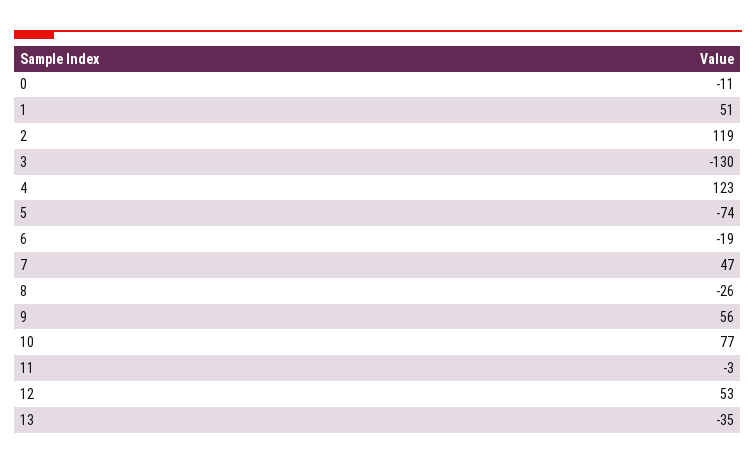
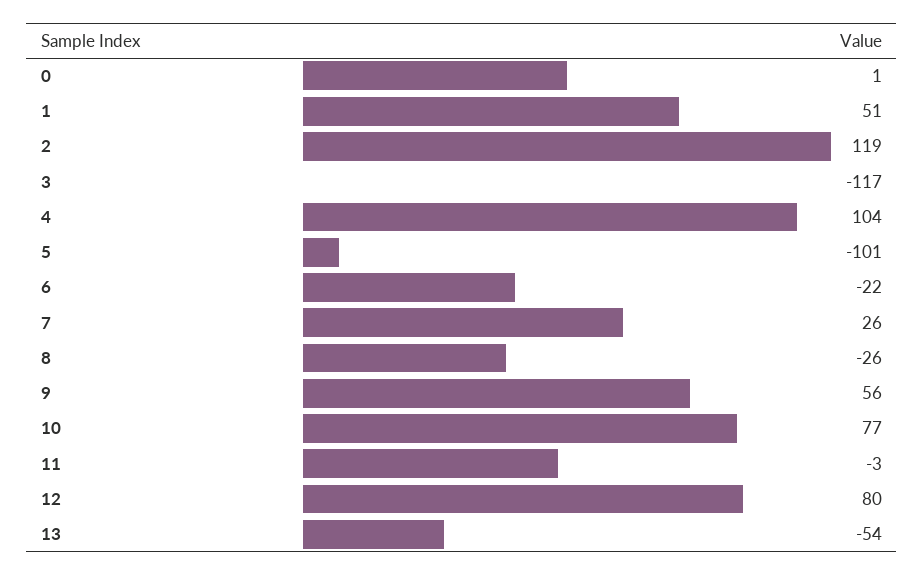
  {
-   "0": -11,
+   "0": 1,
    "1": 51,
    "2": 119,
-   "3": -130,
+   "3": -117,
-   "4": 123,
+   "4": 104,
-   "5": -74,
+   "5": -101,
-   "6": -19,
+   "6": -22,
-   "7": 47,
+   "7": 26,
    "8": -26,
    "9": 56,
    "10": 77,
    "11": -3,
-   "12": 53,
+   "12": 80,
-   "13": -35
+   "13": -54
  }

